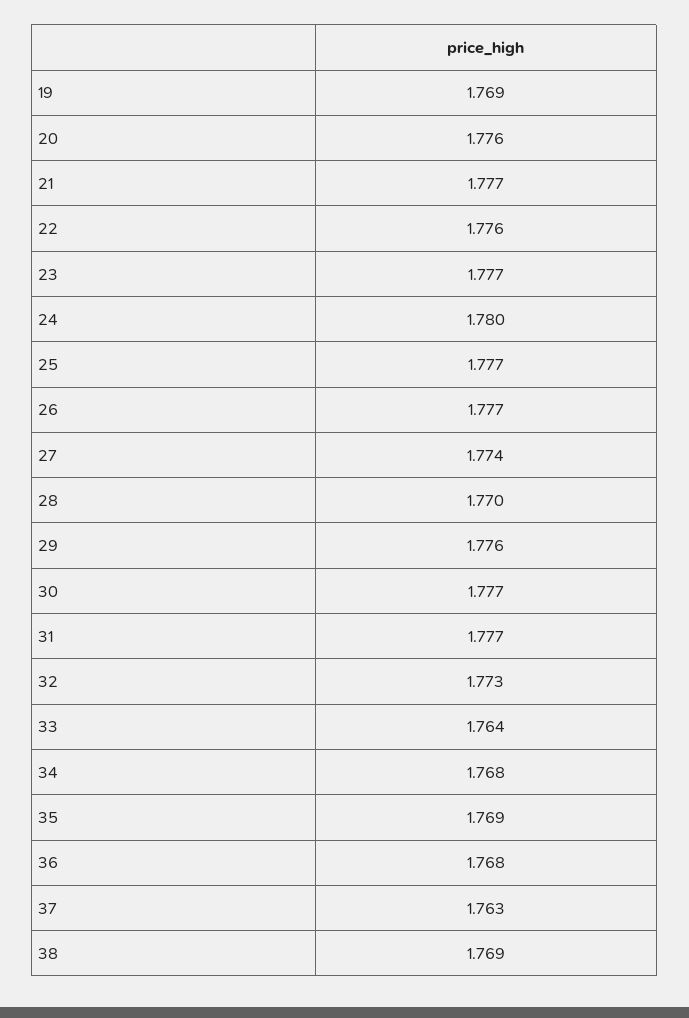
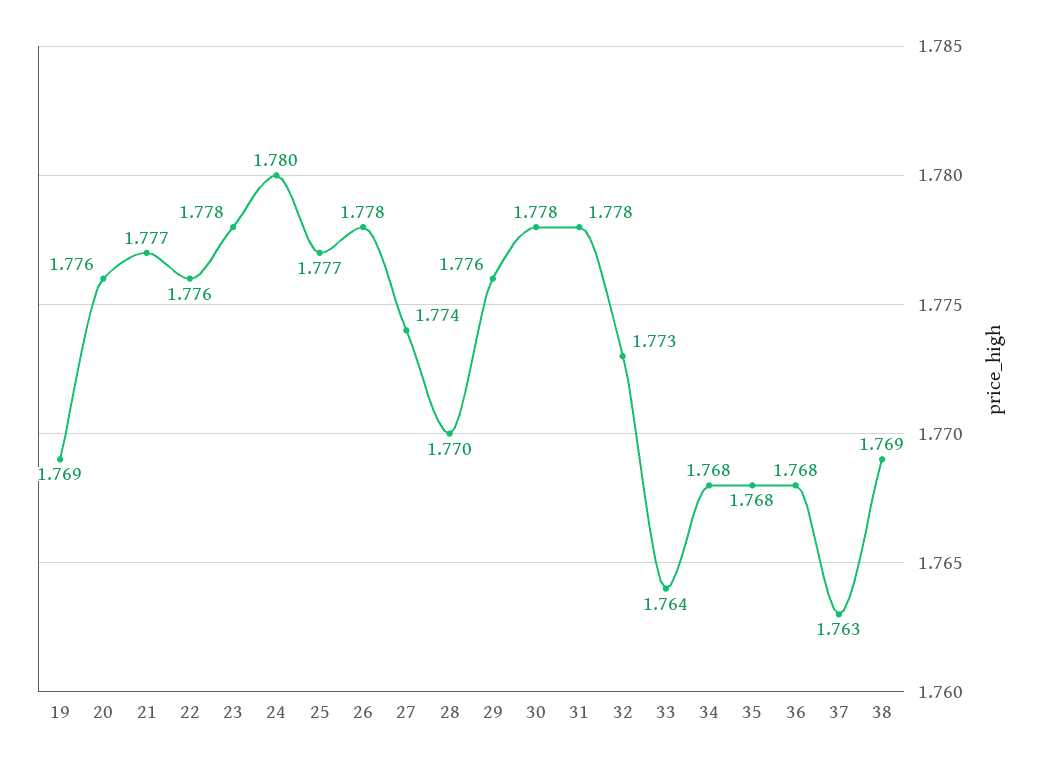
  {
    "19": 1.769,
    "20": 1.776,
    "21": 1.777,
    "22": 1.776,
-   "23": 1.777,
+   "23": 1.778,
    "24": 1.78,
    "25": 1.777,
-   "26": 1.777,
+   "26": 1.778,
    "27": 1.774,
    "28": 1.77,
    "29": 1.776,
-   "30": 1.777,
+   "30": 1.778,
-   "31": 1.777,
+   "31": 1.778,
    "32": 1.773,
    "33": 1.764,
    "34": 1.768,
-   "35": 1.769,
+   "35": 1.768,
    "36": 1.768,
    "37": 1.763,
    "38": 1.769
  }

